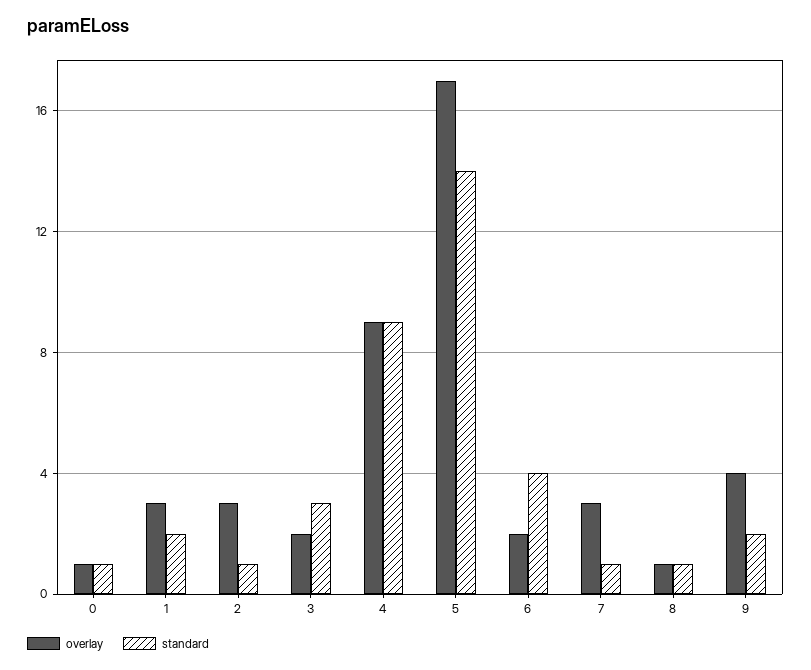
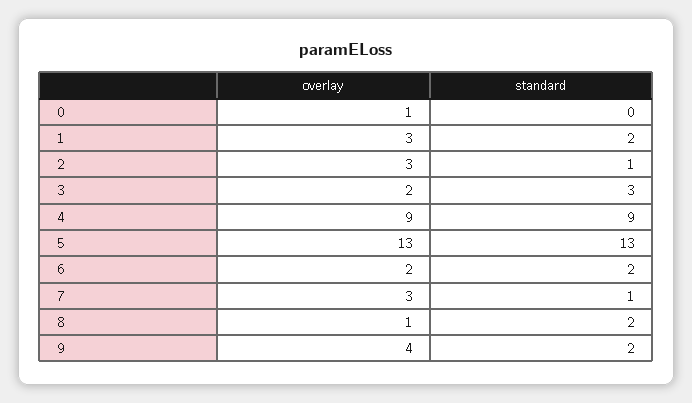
  {
    "overlay": {
      "0": 1,
      "1": 3,
      "2": 3,
      "3": 2,
      "4": 9,
-     "5": 17,
+     "5": 13,
      "6": 2,
      "7": 3,
      "8": 1,
      "9": 4
    },
    "standard": {
-     "0": 1,
+     "0": 0,
      "1": 2,
      "2": 1,
      "3": 3,
      "4": 9,
-     "5": 14,
+     "5": 13,
-     "6": 4,
+     "6": 2,
      "7": 1,
-     "8": 1,
+     "8": 2,
      "9": 2
    }
  }

